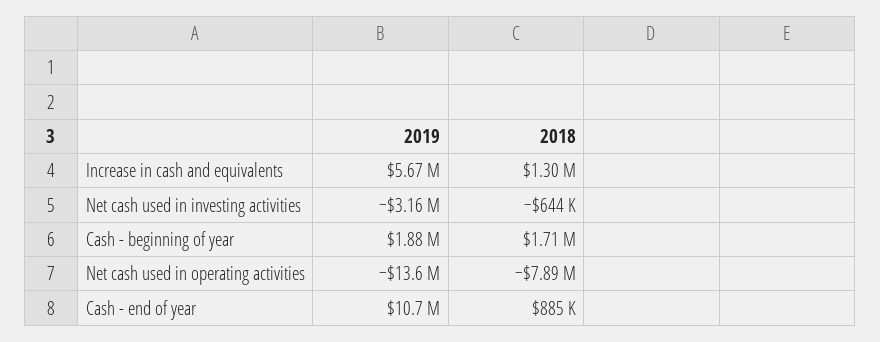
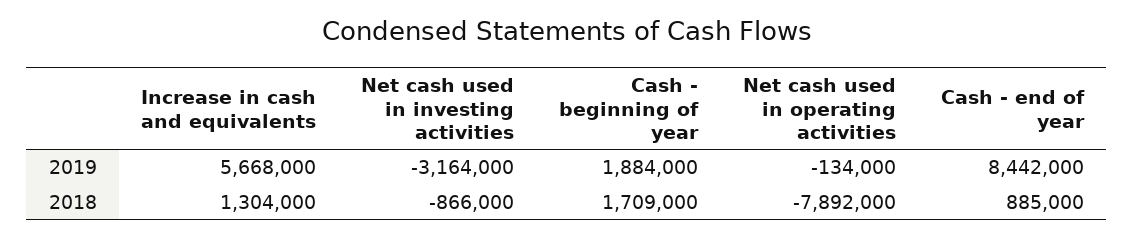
  {
    "2019": {
      "Increase in cash and equivalents": 5668000,
      "Net cash used in investing activities": -3164000,
      "Cash - beginning of year": 1884000,
-     "Net cash used in operating activities": -13600000,
+     "Net cash used in operating activities": -134000,
-     "Cash - end of year": 10700000
+     "Cash - end of year": 8442000
    },
    "2018": {
      "Increase in cash and equivalents": 1304000,
-     "Net cash used in investing activities": -644000,
+     "Net cash used in investing activities": -866000,
      "Cash - beginning of year": 1709000,
      "Net cash used in operating activities": -7892000,
      "Cash - end of year": 885000
    }
  }

